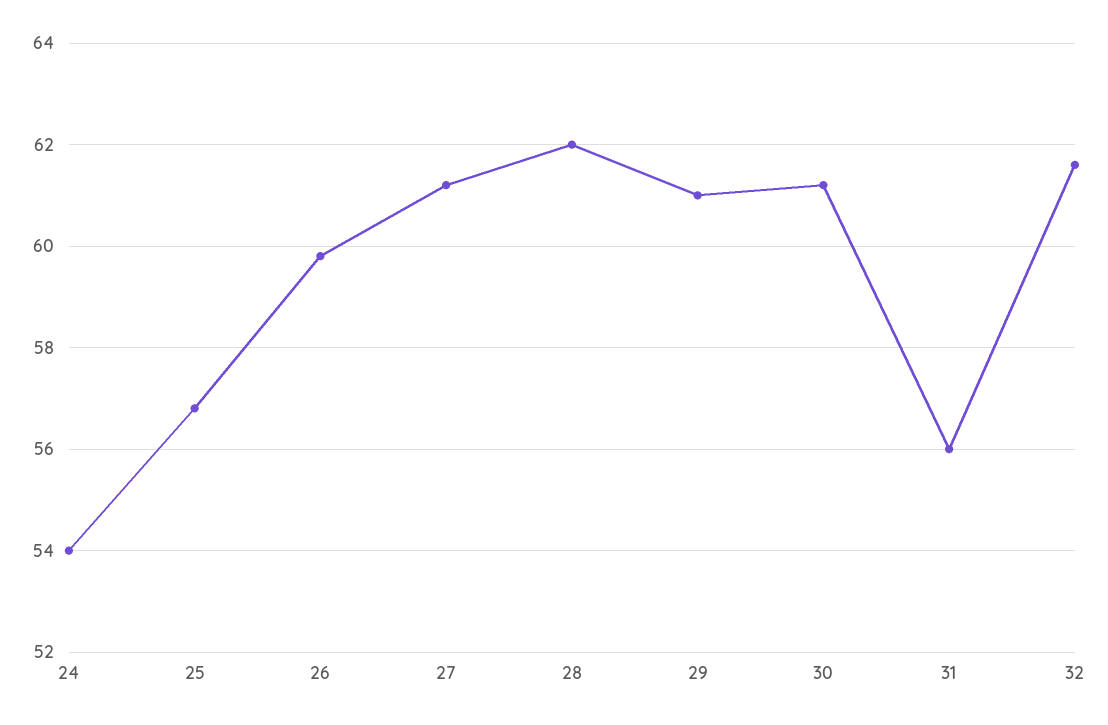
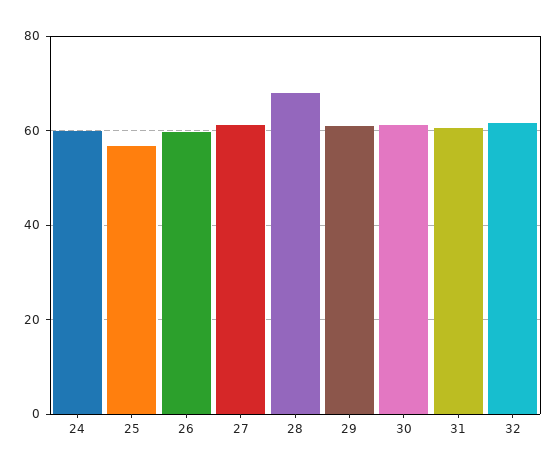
  {
-   "24": 54,
+   "24": 60,
    "25": 57,
    "26": 60,
    "27": 61,
-   "28": 62,
+   "28": 68,
    "29": 61,
    "30": 61,
-   "31": 56,
+   "31": 60,
    "32": 61.5
  }

